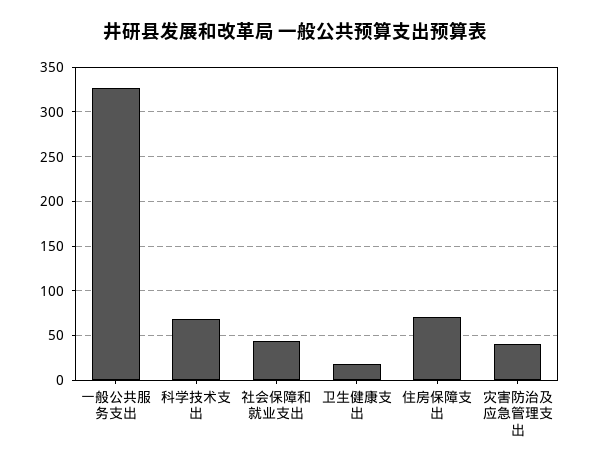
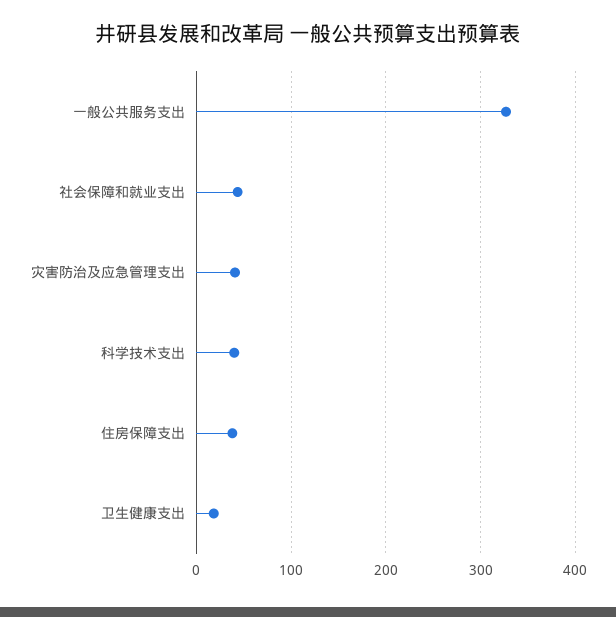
  {
    "一般公共服务支出": 330,
-   "科学技术支出": 70,
+   "科学技术支出": 40,
    "社会保障和就业支出": 40,
    "卫生健康支出": 20,
-   "住房保障支出": 70,
+   "住房保障支出": 40,
    "灾害防治及应急管理支出": 40
  }

